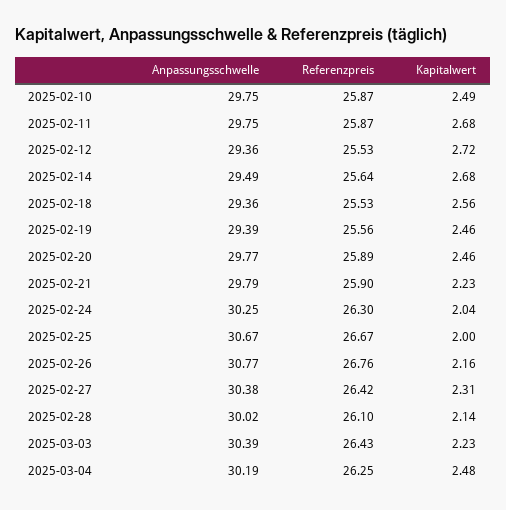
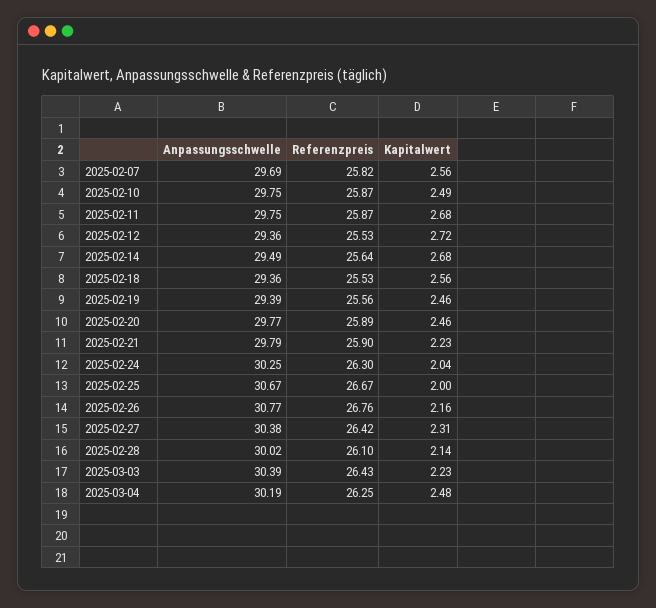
  {
    "Anpassungsschwelle": {
      "2025-02-10": 29.75,
      "2025-02-11": 29.75,
      "2025-02-12": 29.36,
      "2025-02-14": 29.49,
      "2025-02-18": 29.36,
      "2025-02-19": 29.39,
      "2025-02-20": 29.77,
      "2025-02-21": 29.79,
      "2025-02-24": 30.25,
      "2025-02-25": 30.67,
      "2025-02-26": 30.77,
      "2025-02-27": 30.38,
      "2025-02-28": 30.02,
      "2025-03-03": 30.39,
-     "2025-03-04": 30.19
+     "2025-03-04": 30.19,
+     "2025-02-07": 29.69
    },
    "Referenzpreis": {
      "2025-02-10": 25.87,
      "2025-02-11": 25.87,
      "2025-02-12": 25.53,
      "2025-02-14": 25.64,
      "2025-02-18": 25.53,
      "2025-02-19": 25.56,
      "2025-02-20": 25.89,
      "2025-02-21": 25.9,
      "2025-02-24": 26.3,
      "2025-02-25": 26.67,
      "2025-02-26": 26.76,
      "2025-02-27": 26.42,
      "2025-02-28": 26.1,
      "2025-03-03": 26.43,
-     "2025-03-04": 26.25
+     "2025-03-04": 26.25,
+     "2025-02-07": 25.82
    },
    "Kapitalwert": {
      "2025-02-10": 2.49,
      "2025-02-11": 2.68,
      "2025-02-12": 2.72,
      "2025-02-14": 2.68,
      "2025-02-18": 2.56,
      "2025-02-19": 2.46,
      "2025-02-20": 2.46,
      "2025-02-21": 2.23,
      "2025-02-24": 2.04,
      "2025-02-25": 2,
      "2025-02-26": 2.16,
      "2025-02-27": 2.31,
      "2025-02-28": 2.14,
      "2025-03-03": 2.23,
-     "2025-03-04": 2.48
+     "2025-03-04": 2.48,
+     "2025-02-07": 2.56
    }
  }

